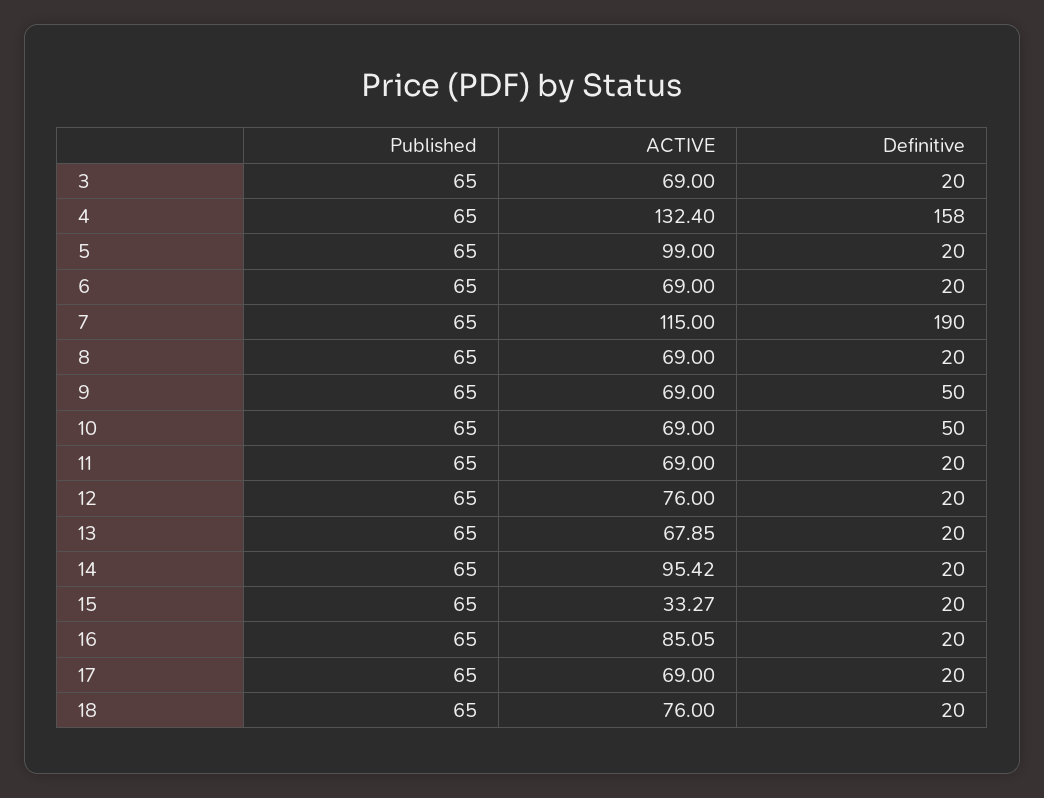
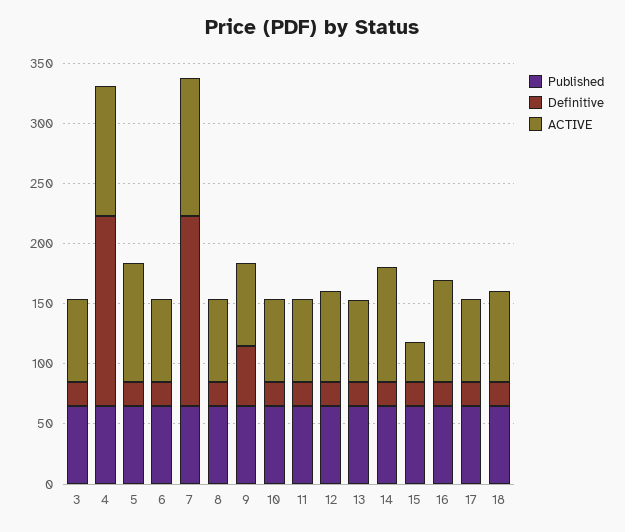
  {
    "Published": {
      "3": 65,
      "4": 65,
      "5": 65,
      "6": 65,
      "7": 65,
      "8": 65,
      "9": 65,
      "10": 65,
      "11": 65,
      "12": 65,
      "13": 65,
      "14": 65,
      "15": 65,
      "16": 65,
      "17": 65,
      "18": 65
    },
    "ACTIVE": {
      "3": 69,
-     "4": 132.4,
+     "4": 110,
      "5": 99,
      "6": 69,
      "7": 115,
      "8": 69,
      "9": 69,
      "10": 69,
      "11": 69,
      "12": 76,
      "13": 67.85,
      "14": 95.42,
      "15": 33.27,
      "16": 85.05,
      "17": 69,
      "18": 76
    },
    "Definitive": {
      "3": 20,
      "4": 158,
      "5": 20,
      "6": 20,
-     "7": 190,
+     "7": 160,
      "8": 20,
      "9": 50,
-     "10": 50,
+     "10": 20,
      "11": 20,
      "12": 20,
      "13": 20,
      "14": 20,
      "15": 20,
      "16": 20,
      "17": 20,
      "18": 20
    }
  }

